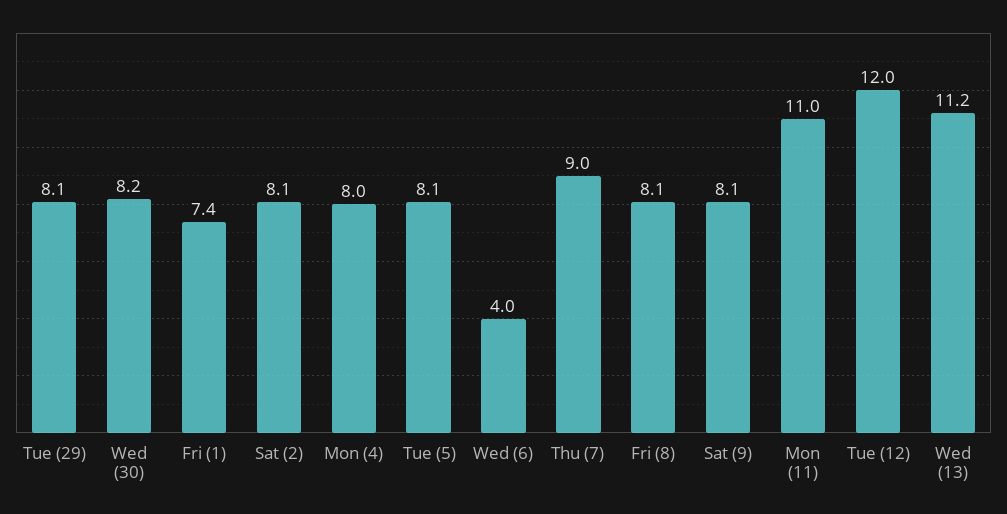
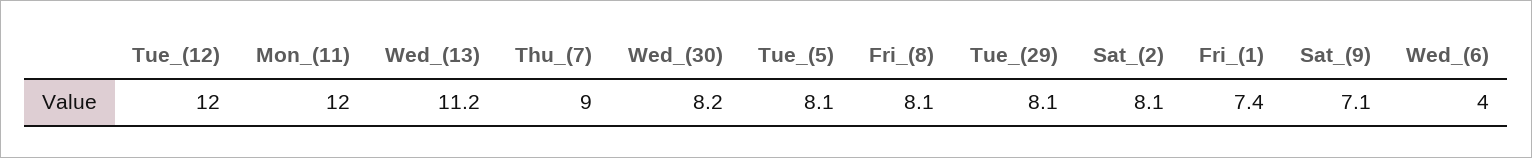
  {
    "Tue (29)": 8.1,
    "Wed (30)": 8.2,
    "Fri (1)": 7.4,
    "Sat (2)": 8.1,
-   "Mon (4)": 8,
    "Tue (5)": 8.1,
    "Wed (6)": 4,
    "Thu (7)": 9,
    "Fri (8)": 8.1,
-   "Sat (9)": 8.1,
+   "Sat (9)": 7.1,
-   "Mon (11)": 11,
+   "Mon (11)": 12,
    "Tue (12)": 12,
    "Wed (13)": 11.2
  }

